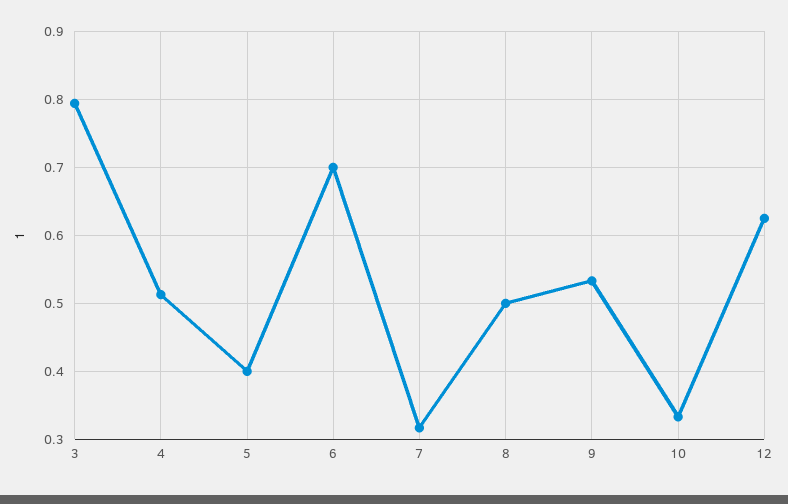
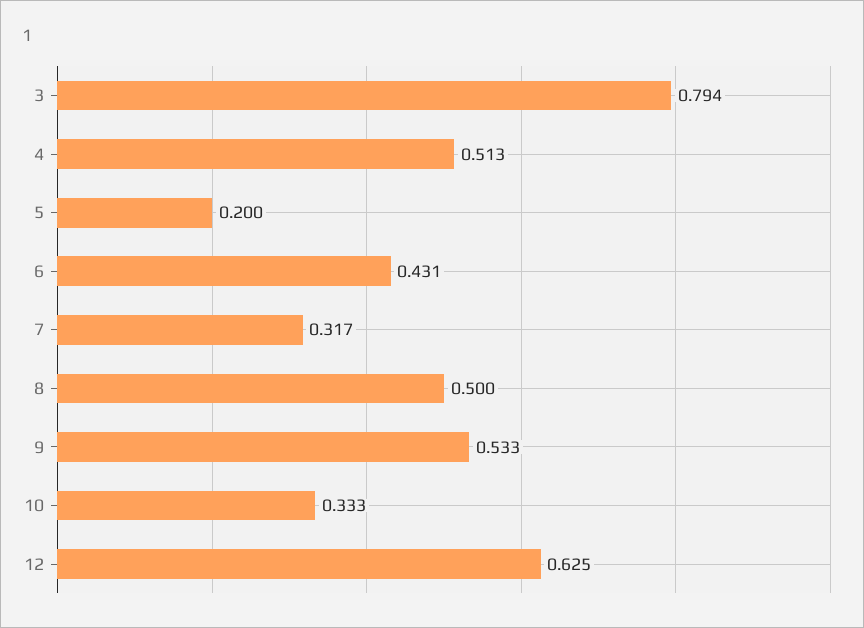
  {
    "3": 0.794,
    "4": 0.513,
-   "5": 0.4,
+   "5": 0.2,
-   "6": 0.7,
+   "6": 0.431,
    "7": 0.317,
    "8": 0.5,
    "9": 0.533,
    "10": 0.333,
    "12": 0.625
  }

